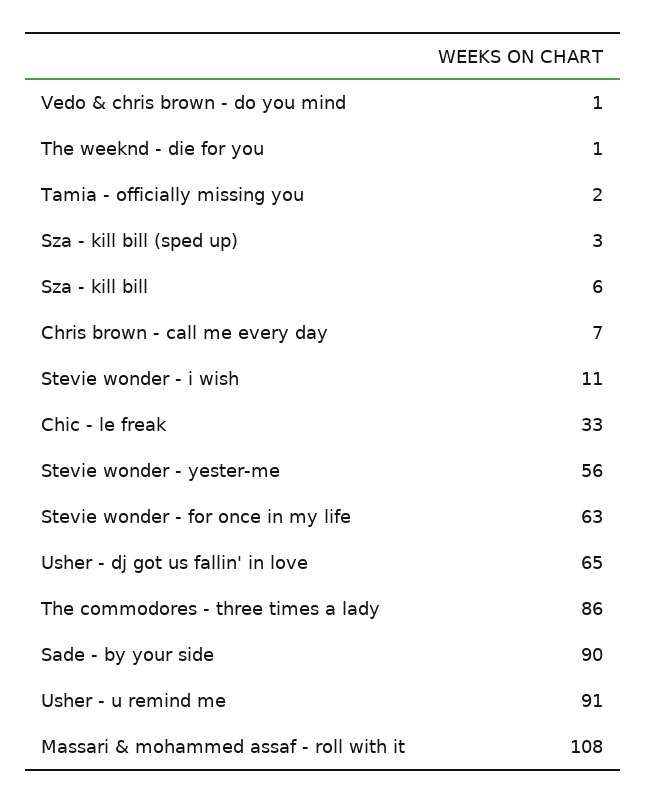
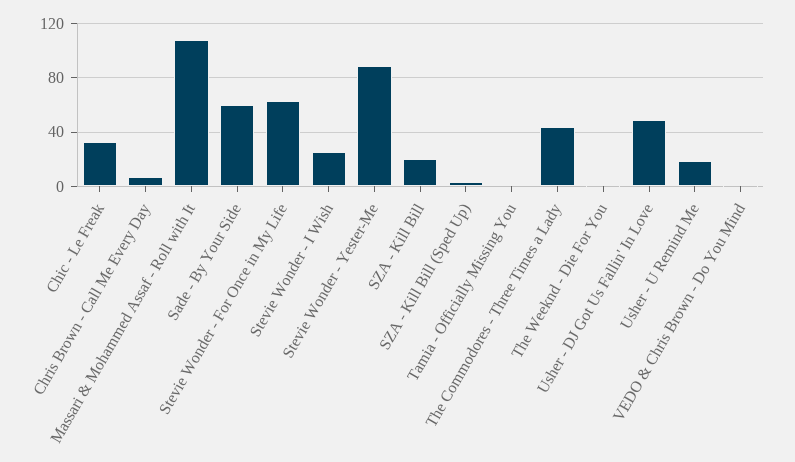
  {
    "Vedo & chris brown - do you mind": 1,
    "The weeknd - die for you": 1,
    "Tamia - officially missing you": 2,
    "Sza - kill bill (sped up)": 3,
-   "Sza - kill bill": 6,
+   "Sza - kill bill": 20,
    "Chris brown - call me every day": 7,
-   "Stevie wonder - i wish": 11,
+   "Stevie wonder - i wish": 25,
    "Chic - le freak": 33,
-   "Stevie wonder - yester-me": 56,
+   "Stevie wonder - yester-me": 90,
    "Stevie wonder - for once in my life": 63,
-   "Usher - dj got us fallin' in love": 65,
+   "Usher - dj got us fallin' in love": 50,
-   "The commodores - three times a lady": 86,
+   "The commodores - three times a lady": 45,
-   "Sade - by your side": 90,
+   "Sade - by your side": 60,
-   "Usher - u remind me": 91,
+   "Usher - u remind me": 20,
    "Massari & mohammed assaf - roll with it": 108
  }

